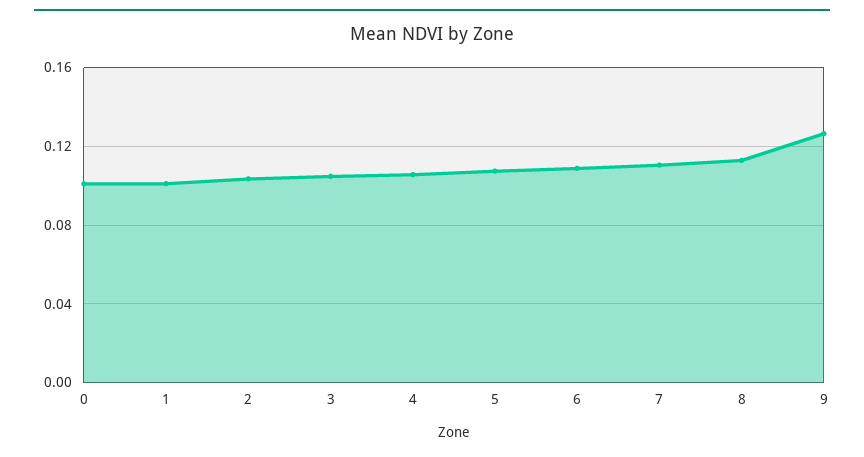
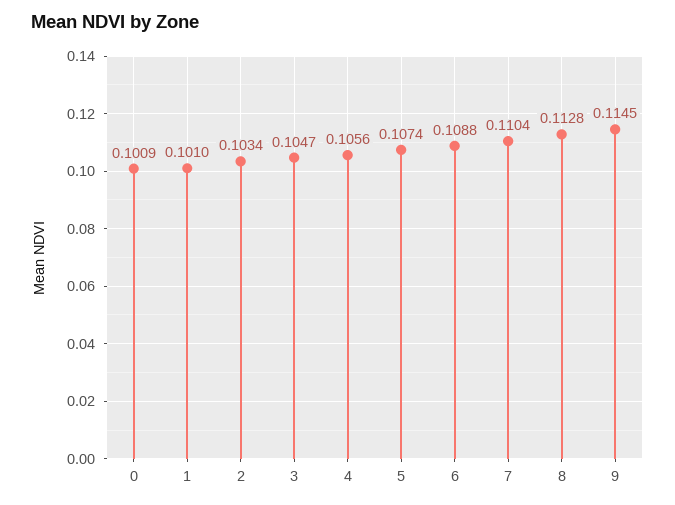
  {
    "0": 0.1009,
    "1": 0.101,
    "2": 0.1034,
    "3": 0.1047,
    "4": 0.1056,
    "5": 0.1074,
    "6": 0.1088,
    "7": 0.1104,
    "8": 0.1128,
-   "9": 0.125
+   "9": 0.1145
  }

